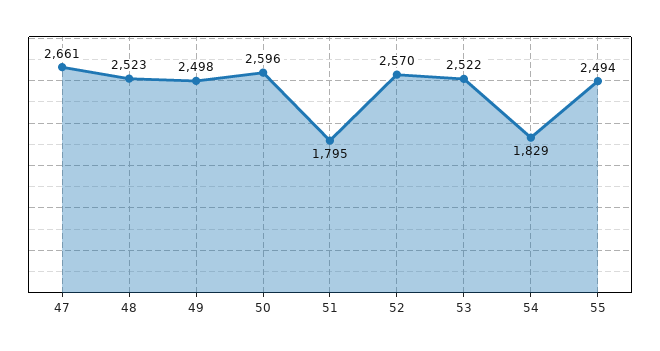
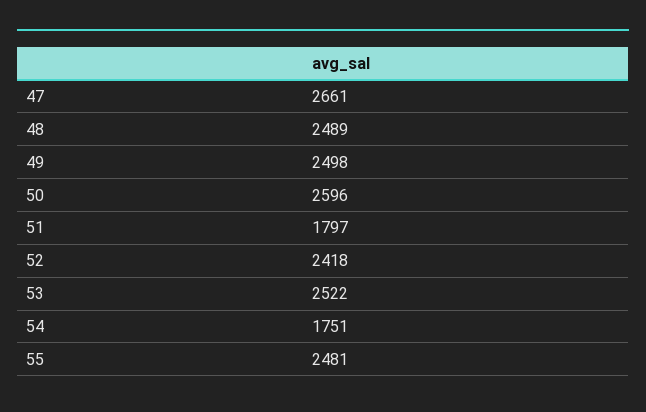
  {
    "47": 2661,
-   "48": 2523,
+   "48": 2489,
    "49": 2498,
    "50": 2596,
-   "51": 1795,
+   "51": 1797,
-   "52": 2570,
+   "52": 2418,
    "53": 2522,
-   "54": 1829,
+   "54": 1751,
-   "55": 2494
+   "55": 2481
  }

